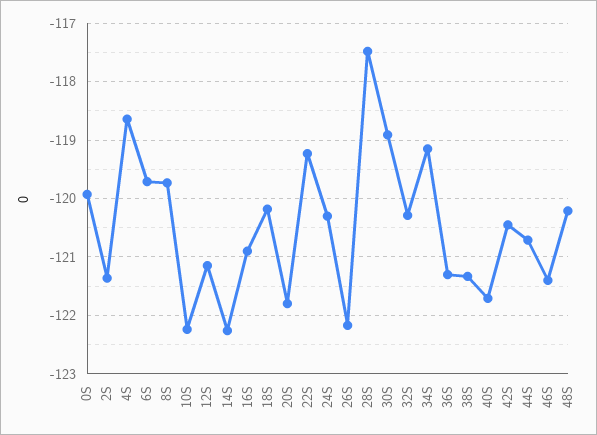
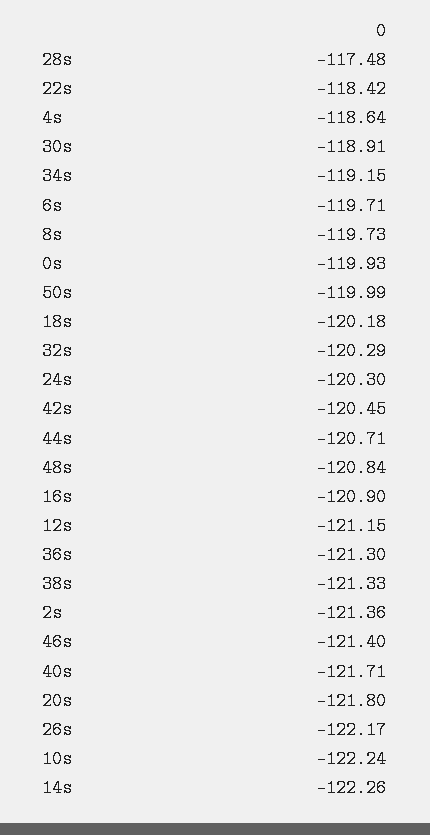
  {
    "0S": -119.93,
    "2S": -121.36,
    "4S": -118.64,
    "6S": -119.71,
    "8S": -119.73,
    "10S": -122.24,
    "12S": -121.15,
    "14S": -122.26,
    "16S": -120.9,
    "18S": -120.18,
    "20S": -121.8,
-   "22S": -119.2,
+   "22S": -118.42,
    "24S": -120.3,
    "26S": -122.17,
    "28S": -117.48,
    "30S": -118.91,
    "32S": -120.29,
    "34S": -119.15,
    "36S": -121.3,
    "38S": -121.33,
    "40S": -121.71,
    "42S": -120.45,
    "44S": -120.71,
    "46S": -121.4,
-   "48S": -120.2
+   "48S": -120.84,
+   "50s": -119.99
  }

